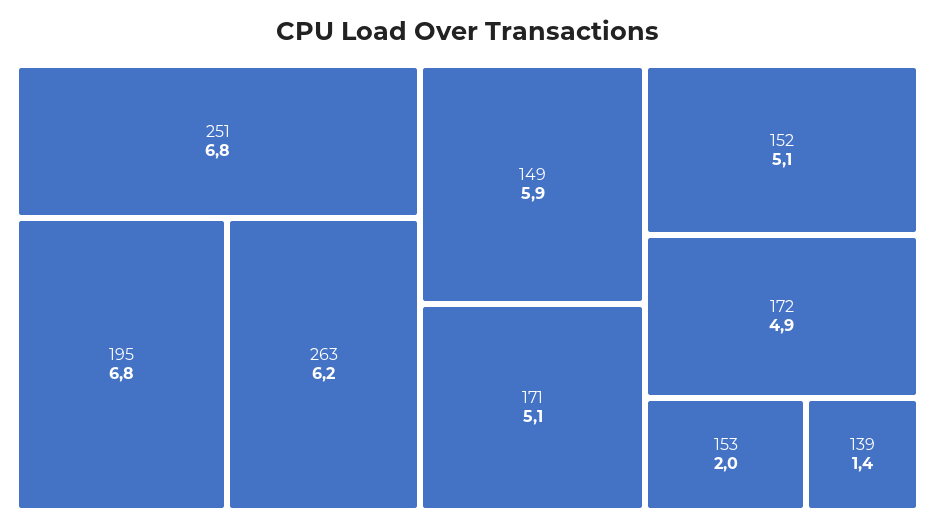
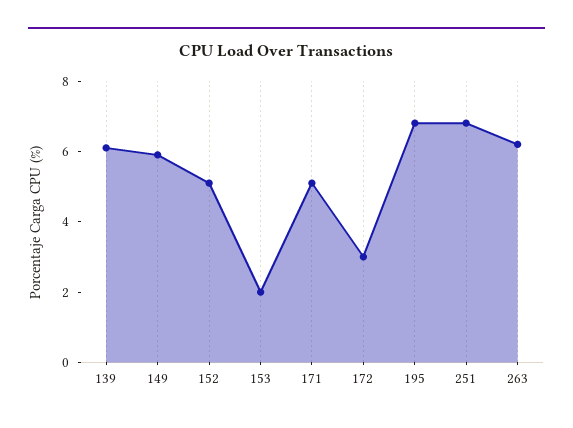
  {
    "251": 6.8,
    "195": 6.8,
    "263": 6.2,
    "149": 5.9,
    "171": 5.1,
    "152": 5.1,
-   "172": 4.9,
+   "172": 3,
    "153": 2,
-   "139": 1.4
+   "139": 6
  }

